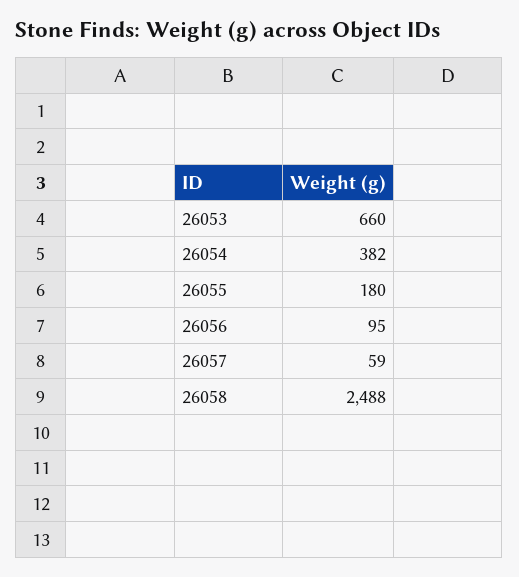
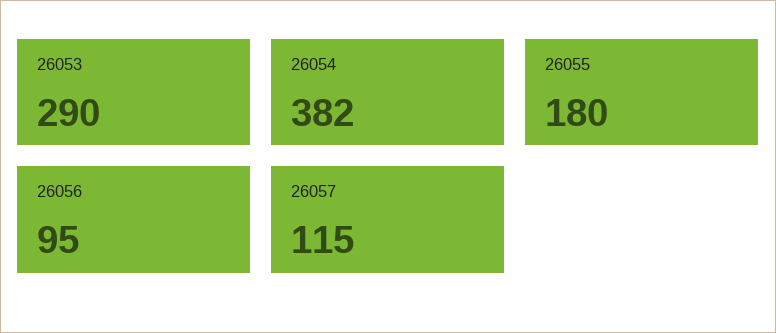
  {
-   "26053": 660,
+   "26053": 290,
    "26054": 382,
    "26055": 180,
    "26056": 95,
-   "26057": 59,
+   "26057": 115
-   "26058": 2488
  }

